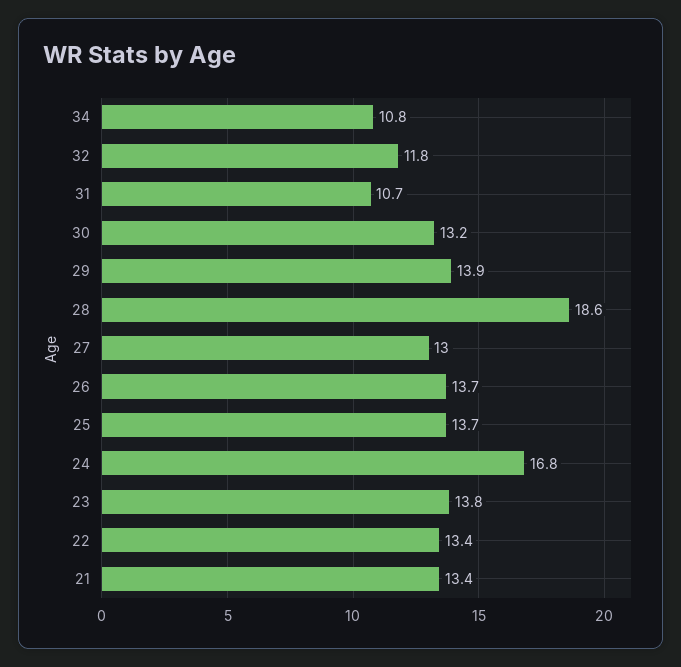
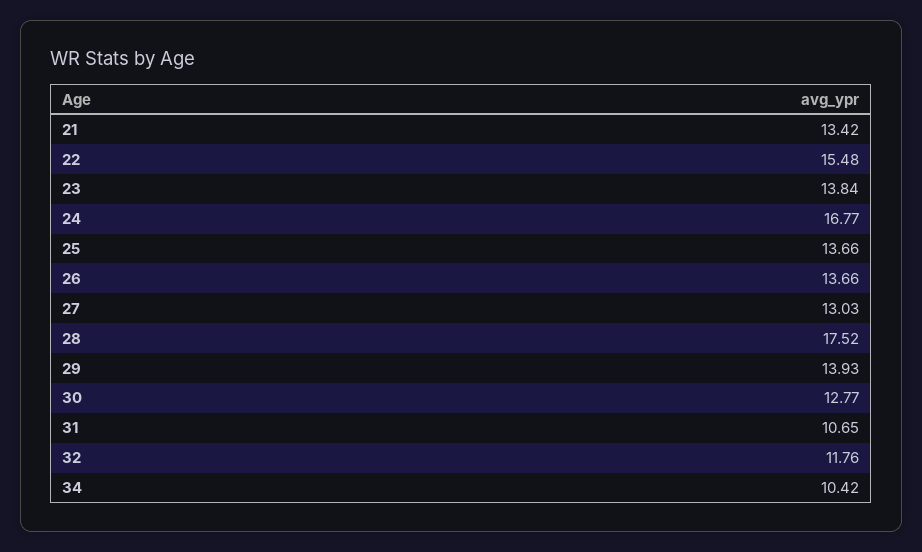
  {
-   "34": 10.8,
+   "34": 10.42,
    "32": 11.76,
    "31": 10.65,
-   "30": 13.2,
+   "30": 12.77,
    "29": 13.93,
-   "28": 18.6,
+   "28": 17.52,
    "27": 13.03,
    "26": 13.66,
    "25": 13.66,
    "24": 16.77,
    "23": 13.84,
-   "22": 13.4,
+   "22": 15.48,
    "21": 13.42
  }

